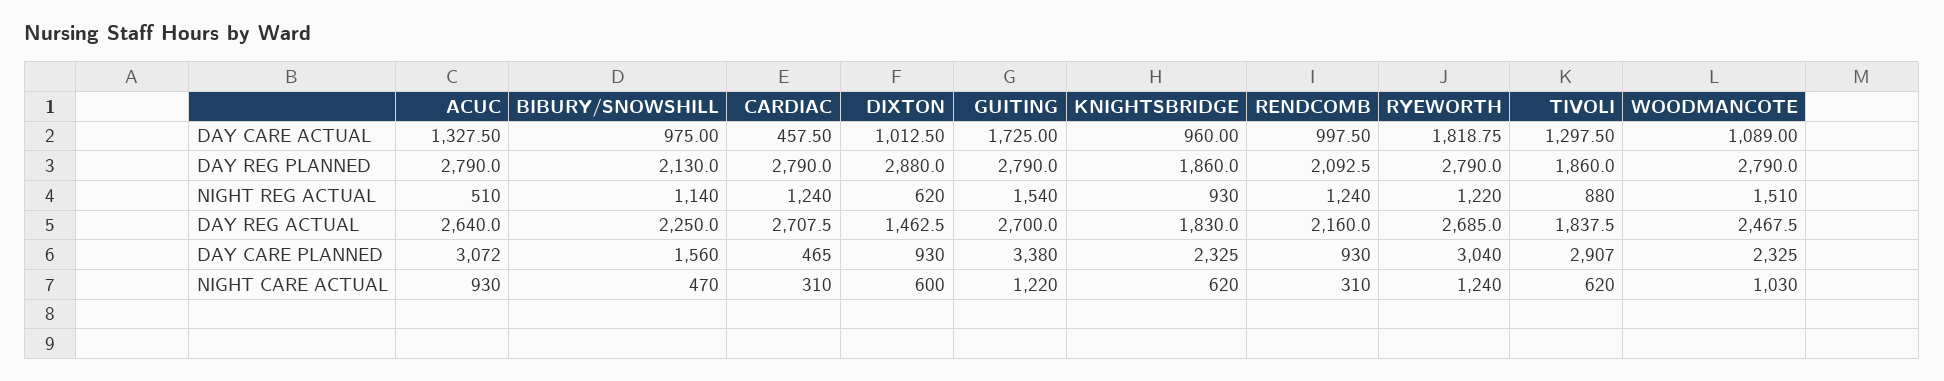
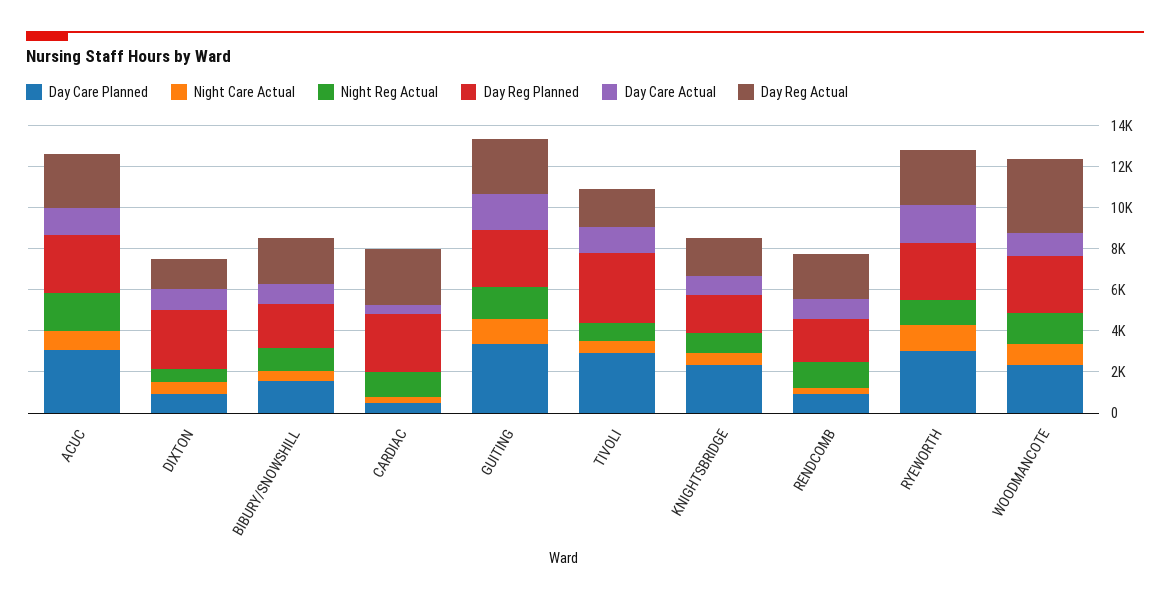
  {
    "DAY CARE ACTUAL": {
      "ACUC": 1327.5,
      "BIBURY/SNOWSHILL": 975,
      "CARDIAC": 457.5,
      "DIXTON": 1012.5,
      "GUITING": 1725,
      "KNIGHTSBRIDGE": 960,
      "RENDCOMB": 997.5,
      "RYEWORTH": 1818.75,
      "TIVOLI": 1297.5,
      "WOODMANCOTE": 1089
    },
    "DAY REG PLANNED": {
      "ACUC": 2790,
      "BIBURY/SNOWSHILL": 2130,
      "CARDIAC": 2790,
      "DIXTON": 2880,
      "GUITING": 2790,
      "KNIGHTSBRIDGE": 1860,
      "RENDCOMB": 2092.5,
      "RYEWORTH": 2790,
-     "TIVOLI": 1860,
+     "TIVOLI": 3500,
      "WOODMANCOTE": 2790
    },
    "NIGHT REG ACTUAL": {
-     "ACUC": 510,
+     "ACUC": 2000,
      "BIBURY/SNOWSHILL": 1140,
      "CARDIAC": 1240,
      "DIXTON": 620,
      "GUITING": 1540,
      "KNIGHTSBRIDGE": 930,
      "RENDCOMB": 1240,
      "RYEWORTH": 1220,
      "TIVOLI": 880,
      "WOODMANCOTE": 1510
    },
    "DAY REG ACTUAL": {
      "ACUC": 2640,
      "BIBURY/SNOWSHILL": 2250,
      "CARDIAC": 2707.5,
      "DIXTON": 1462.5,
      "GUITING": 2700,
      "KNIGHTSBRIDGE": 1830,
      "RENDCOMB": 2160,
      "RYEWORTH": 2685,
      "TIVOLI": 1837.5,
-     "WOODMANCOTE": 2467.5
+     "WOODMANCOTE": 3500
    },
    "DAY CARE PLANNED": {
      "ACUC": 3072,
      "BIBURY/SNOWSHILL": 1560,
      "CARDIAC": 465,
      "DIXTON": 930,
      "GUITING": 3380,
      "KNIGHTSBRIDGE": 2325,
      "RENDCOMB": 930,
      "RYEWORTH": 3040,
      "TIVOLI": 2907,
      "WOODMANCOTE": 2325
    },
    "NIGHT CARE ACTUAL": {
      "ACUC": 930,
      "BIBURY/SNOWSHILL": 470,
      "CARDIAC": 310,
      "DIXTON": 600,
      "GUITING": 1220,
      "KNIGHTSBRIDGE": 620,
      "RENDCOMB": 310,
      "RYEWORTH": 1240,
      "TIVOLI": 620,
      "WOODMANCOTE": 1030
    }
  }

